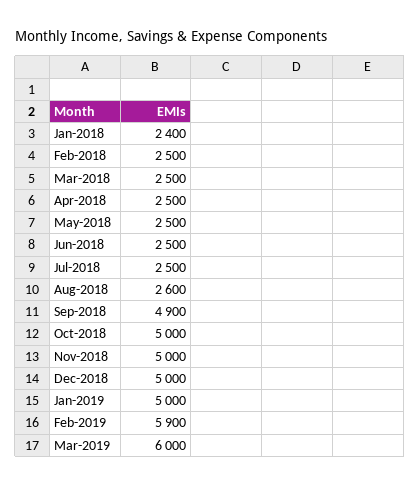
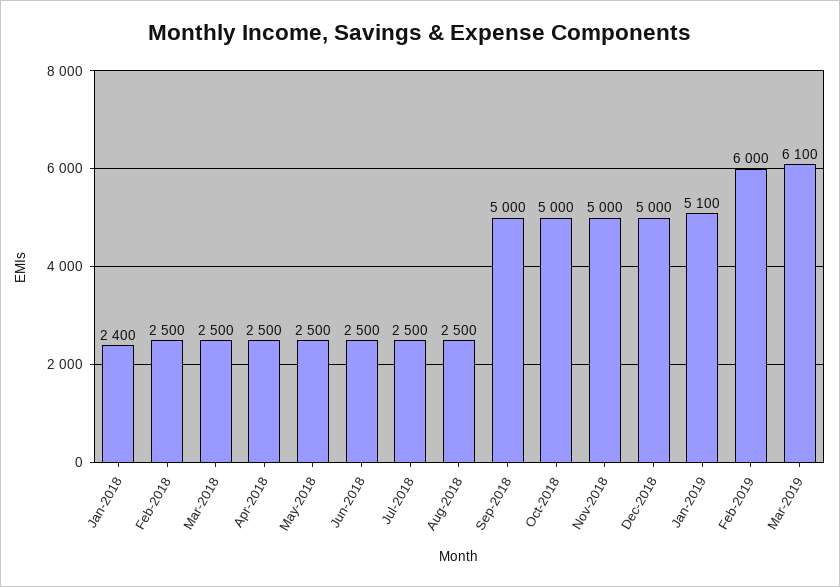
  {
    "Jan-2018": 2400,
    "Feb-2018": 2500,
    "Mar-2018": 2500,
    "Apr-2018": 2500,
    "May-2018": 2500,
    "Jun-2018": 2500,
    "Jul-2018": 2500,
-   "Aug-2018": 2600,
+   "Aug-2018": 2500,
-   "Sep-2018": 4900,
+   "Sep-2018": 5000,
    "Oct-2018": 5000,
    "Nov-2018": 5000,
    "Dec-2018": 5000,
-   "Jan-2019": 5000,
+   "Jan-2019": 5100,
-   "Feb-2019": 5900,
+   "Feb-2019": 6000,
-   "Mar-2019": 6000
+   "Mar-2019": 6100
  }

